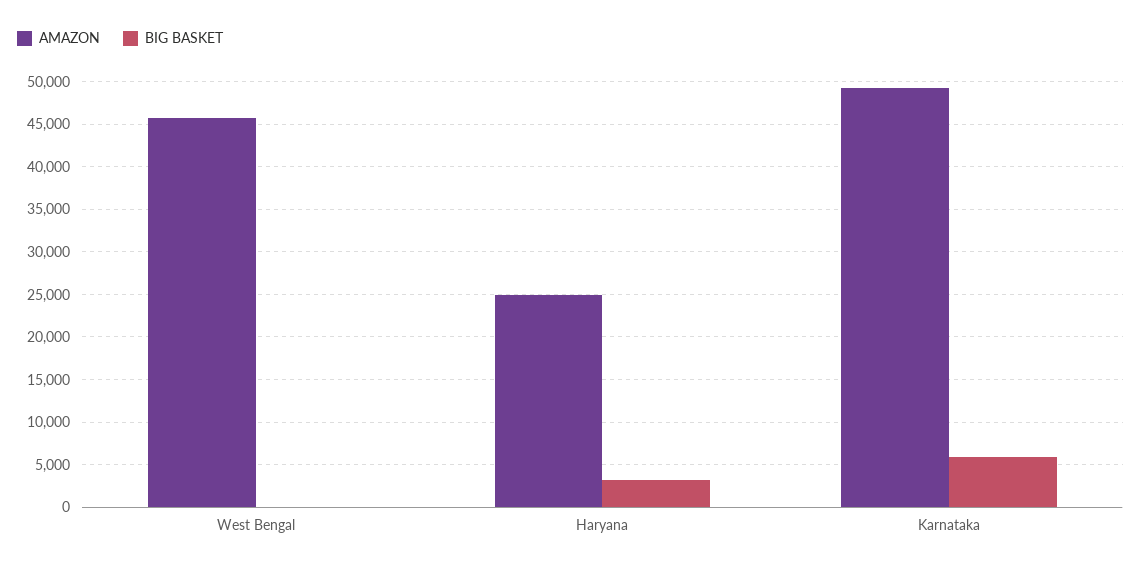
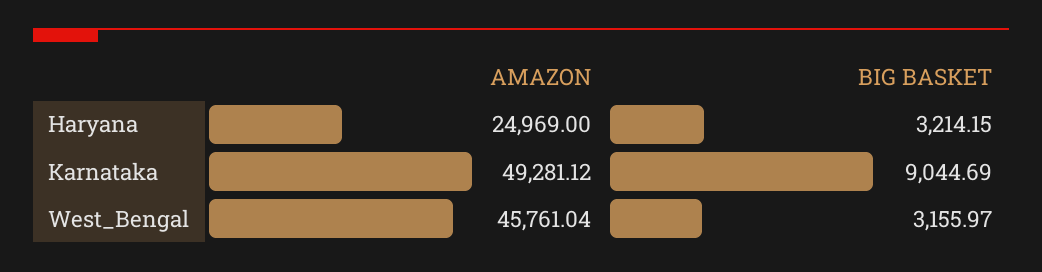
  {
    "AMAZON": {
      "West Bengal": 45761.04,
      "Haryana": 24969,
      "Karnataka": 49281.12
    },
    "BIG BASKET": {
-     "West Bengal": 0,
+     "West Bengal": 3155.97,
      "Haryana": 3214.15,
-     "Karnataka": 6000
+     "Karnataka": 9044.69
    }
  }

